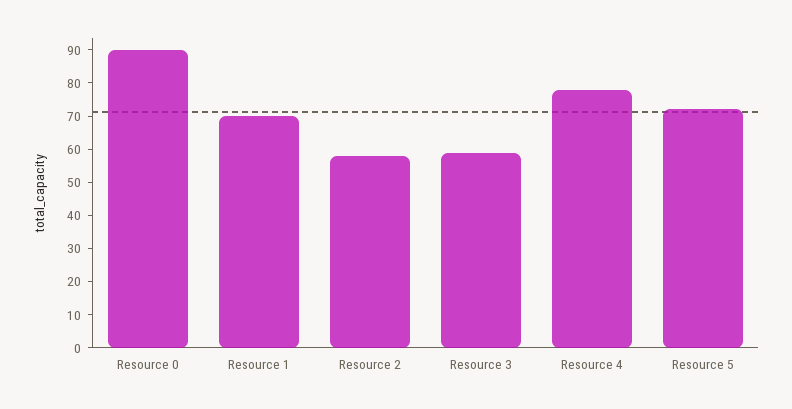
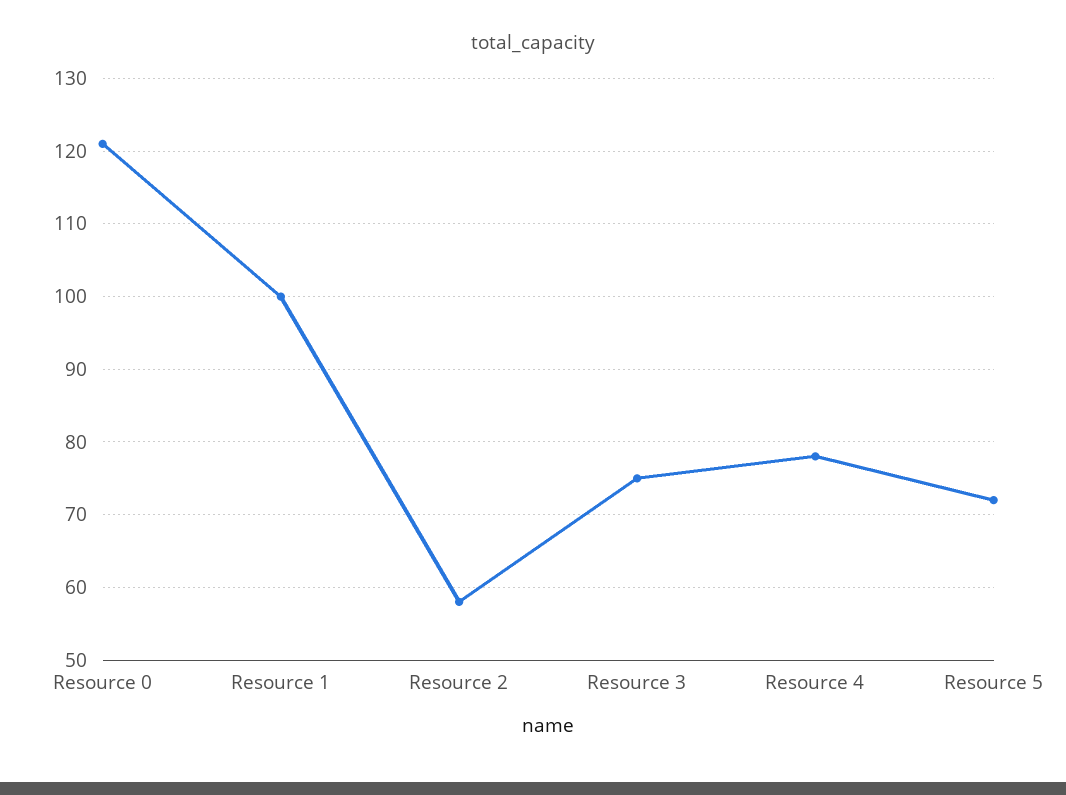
  {
-   "Resource 0": 90,
+   "Resource 0": 121,
-   "Resource 1": 70,
+   "Resource 1": 100,
    "Resource 2": 58,
-   "Resource 3": 60,
+   "Resource 3": 75,
    "Resource 4": 78,
    "Resource 5": 72
  }

